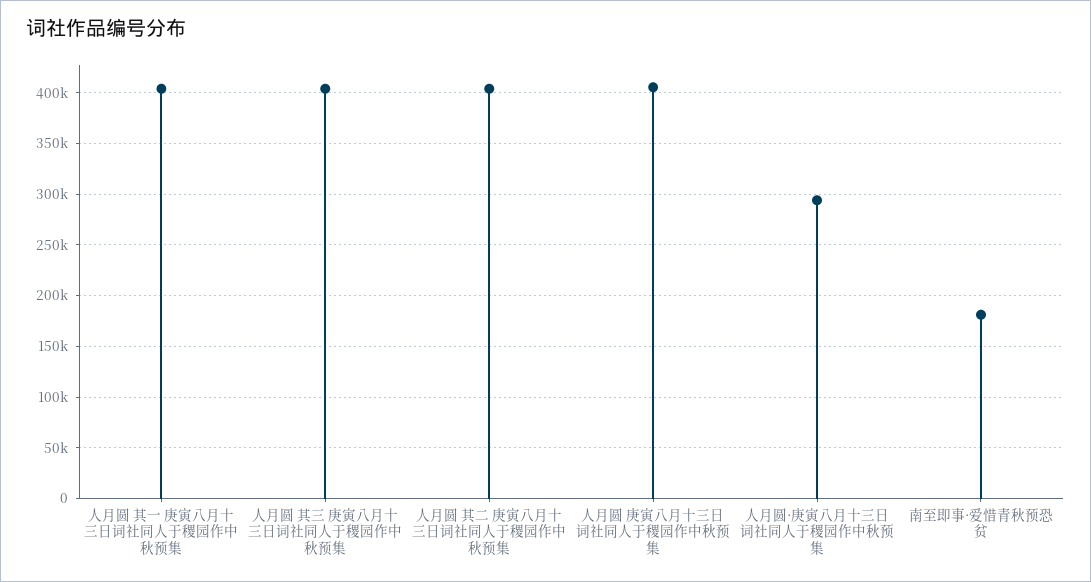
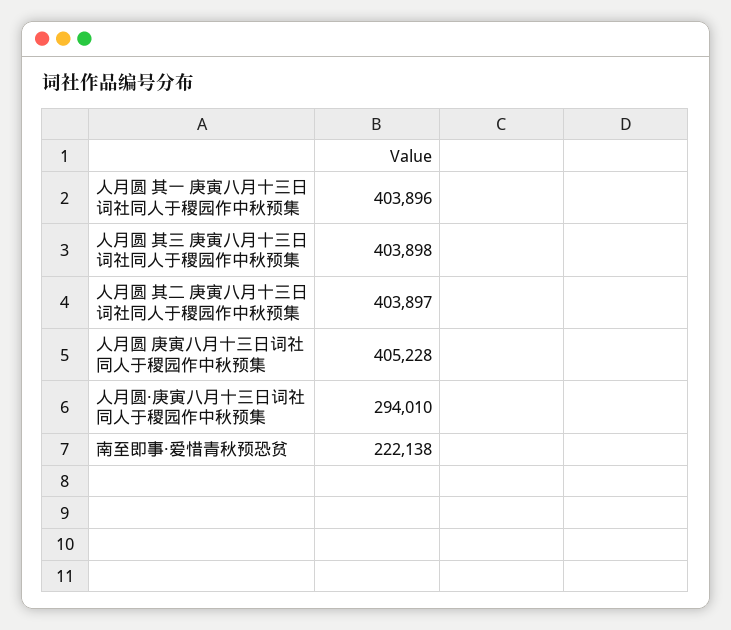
  {
    "人月圆 其一 庚寅八月十三日词社同人于稷园作中秋预集": 403896,
    "人月圆 其三 庚寅八月十三日词社同人于稷园作中秋预集": 403898,
    "人月圆 其二 庚寅八月十三日词社同人于稷园作中秋预集": 403897,
    "人月圆 庚寅八月十三日词社同人于稷园作中秋预集": 405228,
    "人月圆·庚寅八月十三日词社同人于稷园作中秋预集": 294010,
-   "南至即事·爱惜青秋预恐贫": 180000
+   "南至即事·爱惜青秋预恐贫": 222138
  }

